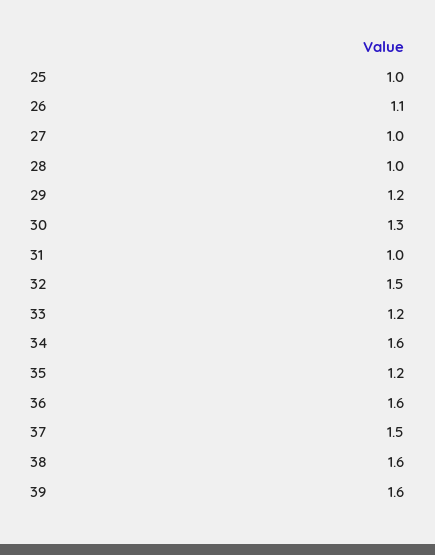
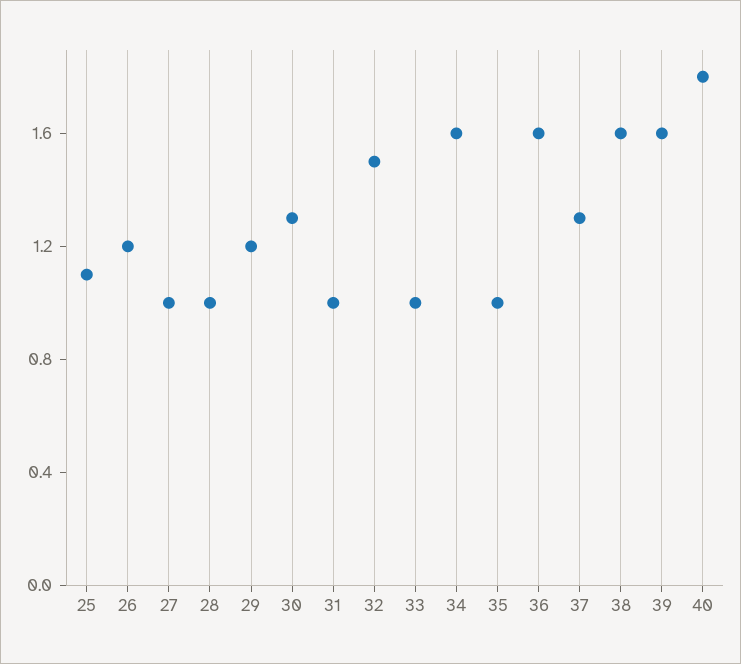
  {
-   "25": 1,
+   "25": 1.1,
-   "26": 1.1,
+   "26": 1.2,
    "27": 1,
    "28": 1,
    "29": 1.2,
    "30": 1.3,
    "31": 1,
    "32": 1.5,
-   "33": 1.2,
+   "33": 1,
    "34": 1.6,
-   "35": 1.2,
+   "35": 1,
    "36": 1.6,
-   "37": 1.5,
+   "37": 1.3,
    "38": 1.6,
-   "39": 1.6
+   "39": 1.6,
+   "40": 1.8
  }

